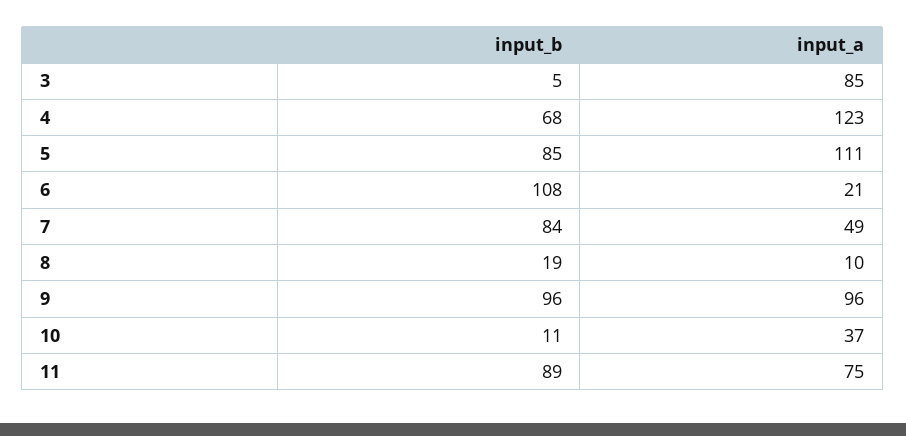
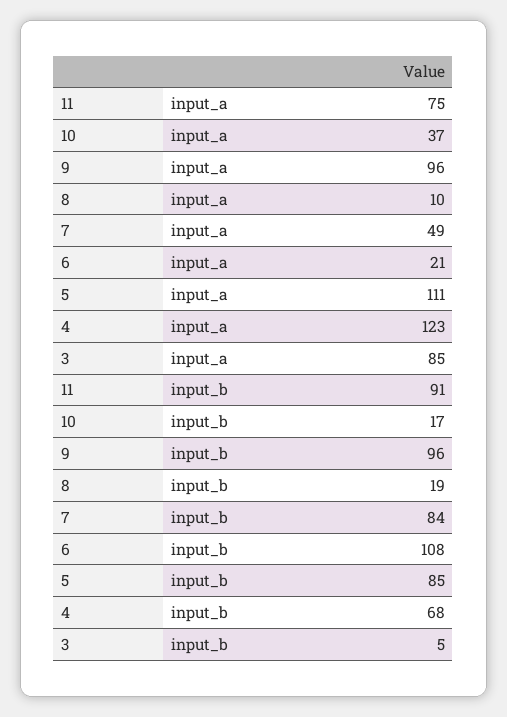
  {
    "input_b": {
      "3": 5,
      "4": 68,
      "5": 85,
      "6": 108,
      "7": 84,
      "8": 19,
      "9": 96,
-     "10": 11,
+     "10": 17,
-     "11": 89
+     "11": 91
    },
    "input_a": {
      "3": 85,
      "4": 123,
      "5": 111,
      "6": 21,
      "7": 49,
      "8": 10,
      "9": 96,
      "10": 37,
      "11": 75
    }
  }

